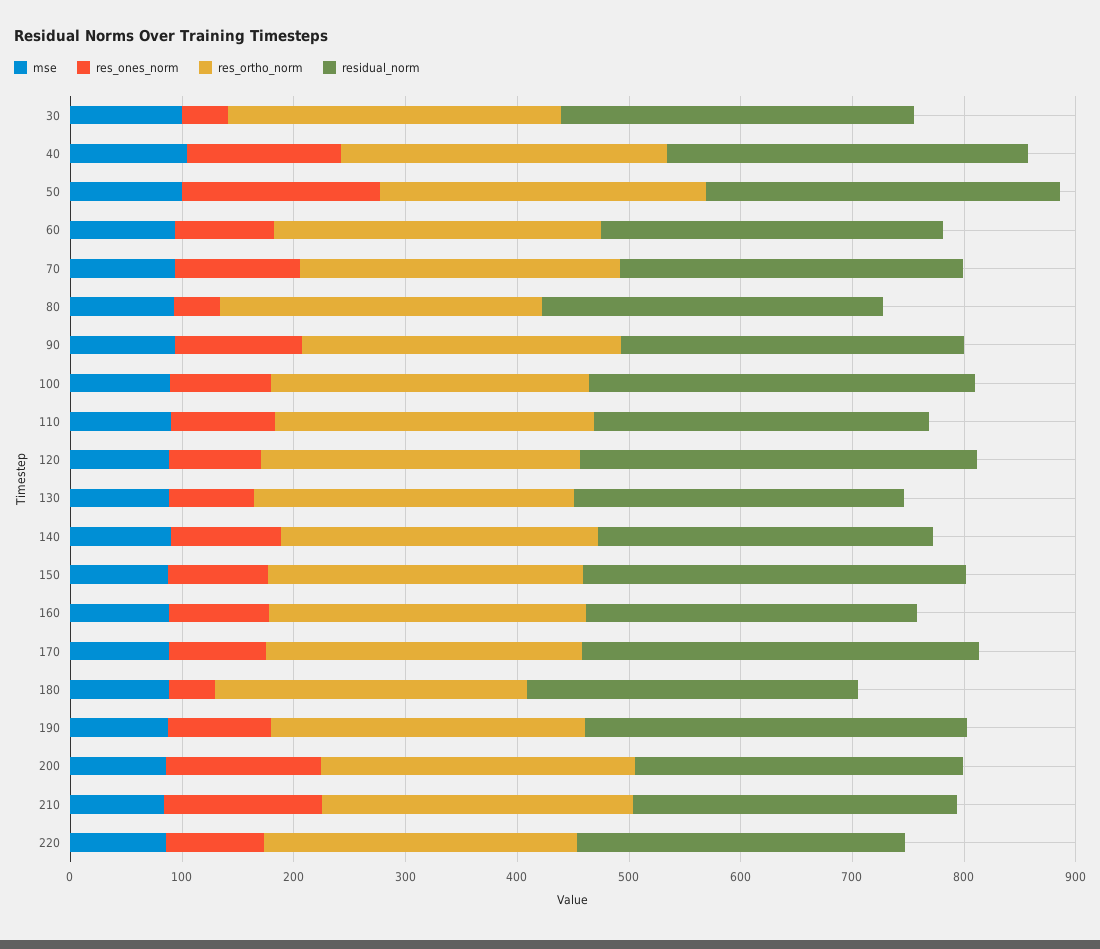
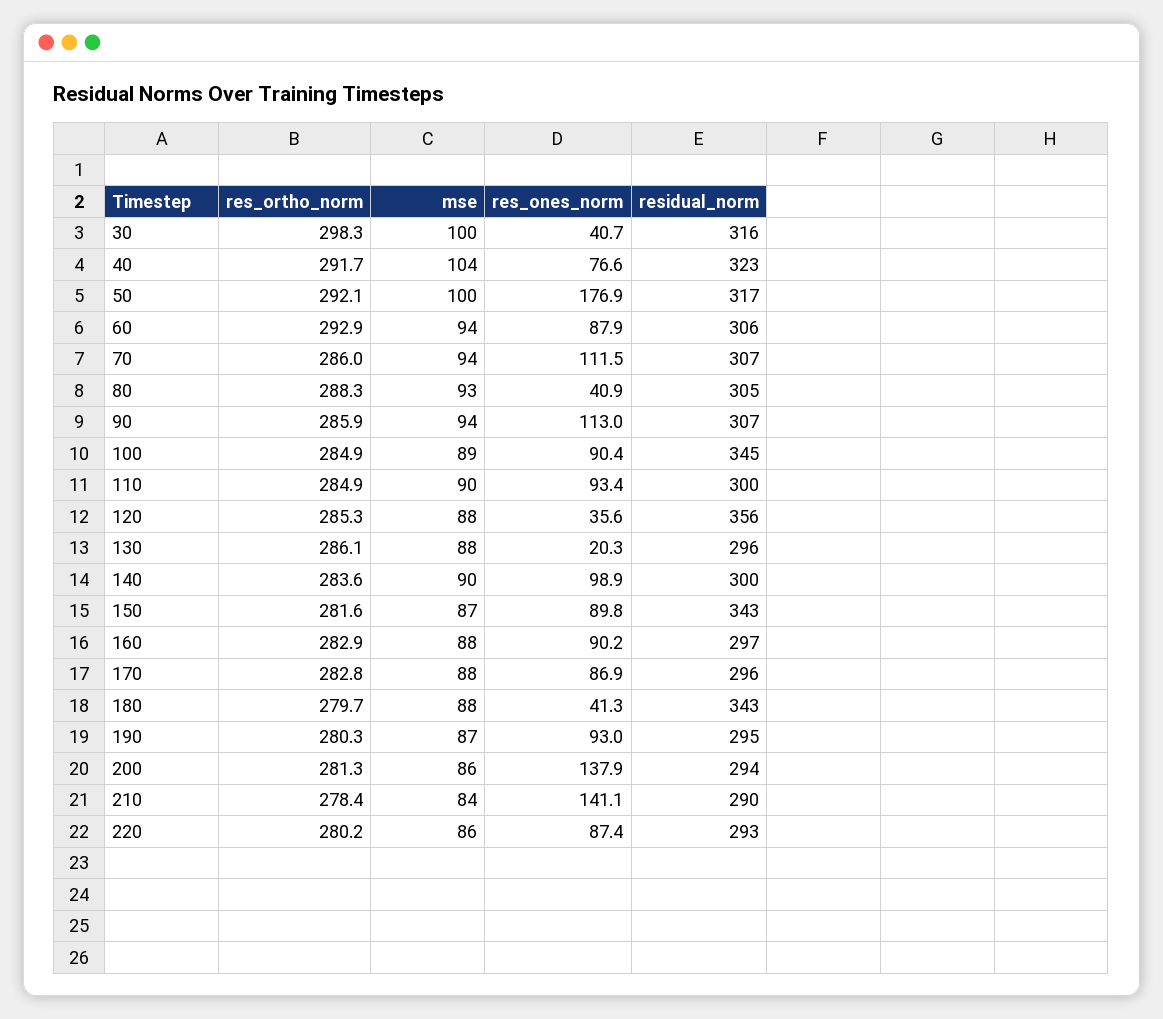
  {
    "mse": {
      "30": 100,
      "40": 104,
      "50": 100,
      "60": 94,
      "70": 94,
      "80": 93,
      "90": 94,
      "100": 89,
      "110": 90,
      "120": 88,
      "130": 88,
      "140": 90,
      "150": 87,
      "160": 88,
      "170": 88,
      "180": 88,
      "190": 87,
      "200": 86,
      "210": 84,
      "220": 86
    },
    "res_ones_norm": {
      "30": 40.7,
-     "40": 140,
+     "40": 76.6,
      "50": 176.9,
      "60": 87.9,
      "70": 111.5,
      "80": 40.9,
      "90": 113,
      "100": 90.4,
      "110": 93.4,
-     "120": 80,
+     "120": 35.6,
-     "130": 80,
+     "130": 20.3,
      "140": 98.9,
      "150": 89.8,
      "160": 90.2,
      "170": 86.9,
      "180": 41.3,
      "190": 93,
      "200": 137.9,
      "210": 141.1,
      "220": 87.4
    },
    "res_ortho_norm": {
      "30": 298.3,
      "40": 291.7,
      "50": 292.1,
      "60": 292.9,
      "70": 286,
      "80": 288.3,
      "90": 285.9,
      "100": 284.9,
      "110": 284.9,
      "120": 285.3,
      "130": 286.1,
      "140": 283.6,
      "150": 281.6,
      "160": 282.9,
      "170": 282.8,
      "180": 279.7,
      "190": 280.3,
      "200": 281.3,
      "210": 278.4,
      "220": 280.2
    },
    "residual_norm": {
      "30": 316,
      "40": 323,
      "50": 317,
      "60": 306,
      "70": 307,
      "80": 305,
      "90": 307,
      "100": 345,
      "110": 300,
      "120": 356,
      "130": 296,
      "140": 300,
      "150": 343,
      "160": 297,
-     "170": 360,
+     "170": 296,
-     "180": 300,
+     "180": 343,
-     "190": 340,
+     "190": 295,
      "200": 294,
      "210": 290,
      "220": 293
    }
  }

